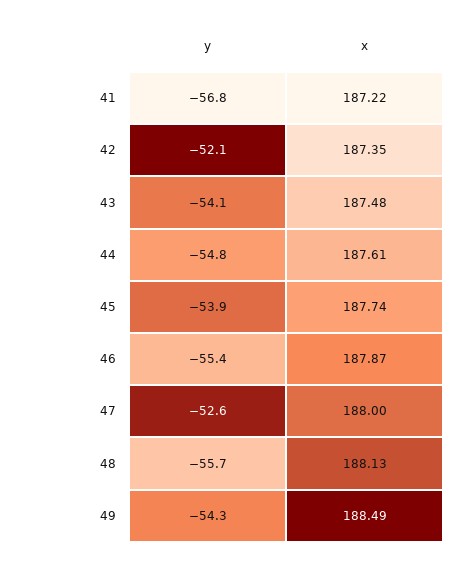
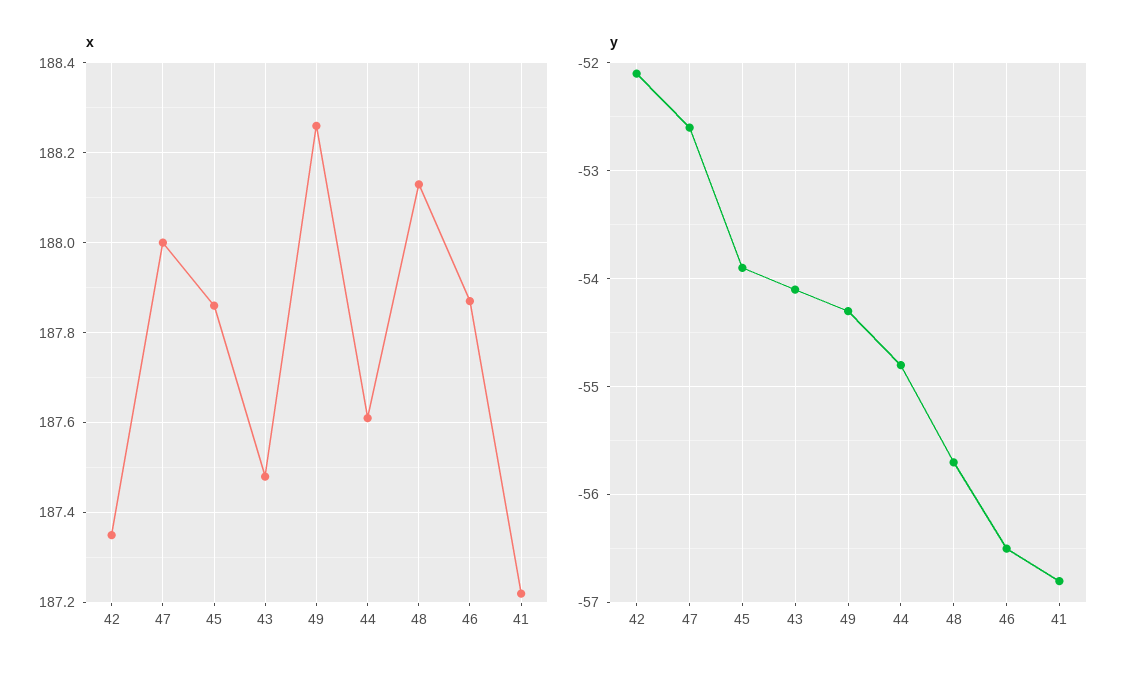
  {
    "y": {
      "41": -56.8,
      "42": -52.1,
      "43": -54.1,
      "44": -54.8,
      "45": -53.9,
-     "46": -55.4,
+     "46": -56.5,
      "47": -52.6,
      "48": -55.7,
      "49": -54.3
    },
    "x": {
      "41": 187.22,
      "42": 187.35,
      "43": 187.48,
      "44": 187.61,
-     "45": 187.74,
+     "45": 187.85,
      "46": 187.87,
      "47": 188,
      "48": 188.13,
-     "49": 188.49
+     "49": 188.25
    }
  }

